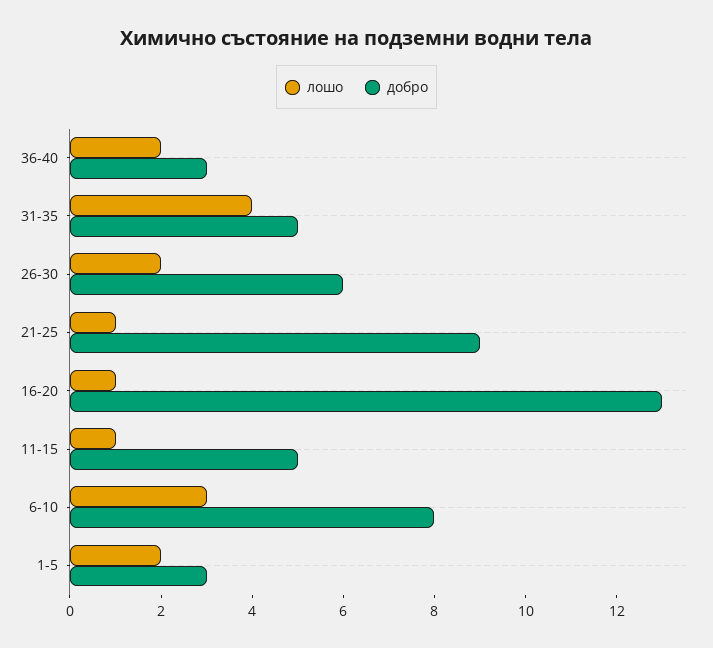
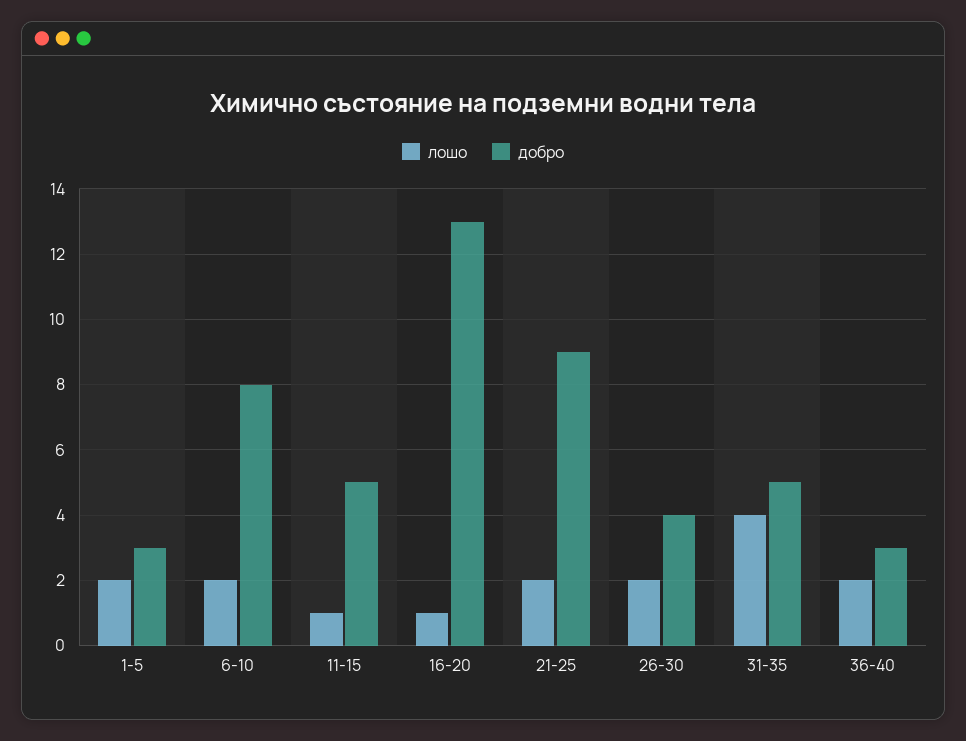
  {
    "лошо": {
      "36-40": 2,
      "31-35": 4,
      "26-30": 2,
-     "21-25": 1,
+     "21-25": 2,
      "16-20": 1,
      "11-15": 1,
-     "6-10": 3,
+     "6-10": 2,
      "1-5": 2
    },
    "добро": {
      "36-40": 3,
      "31-35": 5,
-     "26-30": 6,
+     "26-30": 4,
      "21-25": 9,
      "16-20": 13,
      "11-15": 5,
      "6-10": 8,
      "1-5": 3
    }
  }

